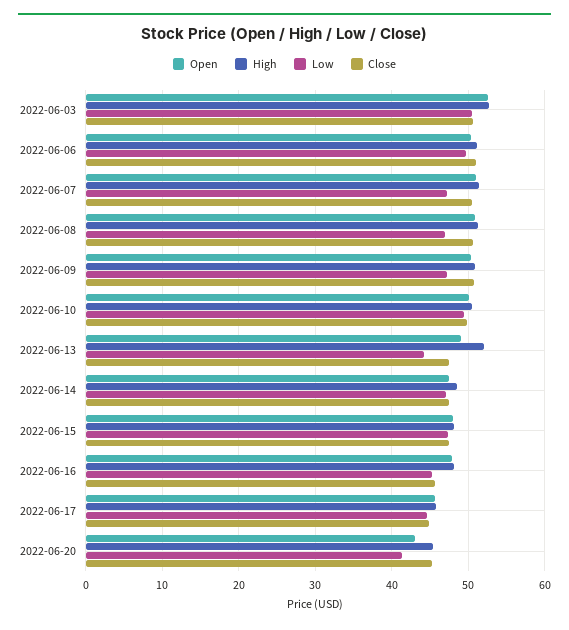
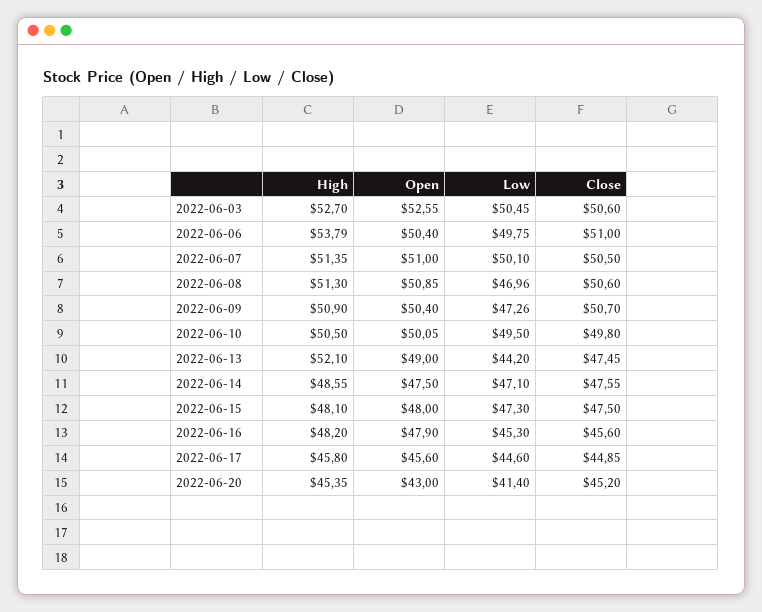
  {
    "Open": {
      "2022-06-03": 52.55,
      "2022-06-06": 50.4,
      "2022-06-07": 51,
      "2022-06-08": 50.85,
      "2022-06-09": 50.4,
      "2022-06-10": 50.05,
      "2022-06-13": 49,
      "2022-06-14": 47.5,
      "2022-06-15": 48,
      "2022-06-16": 47.9,
      "2022-06-17": 45.6,
      "2022-06-20": 43
    },
    "High": {
      "2022-06-03": 52.7,
-     "2022-06-06": 51,
+     "2022-06-06": 53.79,
      "2022-06-07": 51.35,
      "2022-06-08": 51.3,
      "2022-06-09": 50.9,
      "2022-06-10": 50.5,
      "2022-06-13": 52.1,
      "2022-06-14": 48.55,
      "2022-06-15": 48.1,
      "2022-06-16": 48.2,
      "2022-06-17": 45.8,
      "2022-06-20": 45.35
    },
    "Low": {
      "2022-06-03": 50.45,
      "2022-06-06": 49.75,
-     "2022-06-07": 47,
+     "2022-06-07": 50.1,
      "2022-06-08": 46.96,
      "2022-06-09": 47.26,
      "2022-06-10": 49.5,
      "2022-06-13": 44.2,
      "2022-06-14": 47.1,
      "2022-06-15": 47.3,
      "2022-06-16": 45.3,
      "2022-06-17": 44.6,
      "2022-06-20": 41.4
    },
    "Close": {
      "2022-06-03": 50.6,
      "2022-06-06": 51,
      "2022-06-07": 50.5,
      "2022-06-08": 50.6,
      "2022-06-09": 50.7,
      "2022-06-10": 49.8,
      "2022-06-13": 47.45,
      "2022-06-14": 47.55,
      "2022-06-15": 47.5,
      "2022-06-16": 45.6,
      "2022-06-17": 44.85,
      "2022-06-20": 45.2
    }
  }

